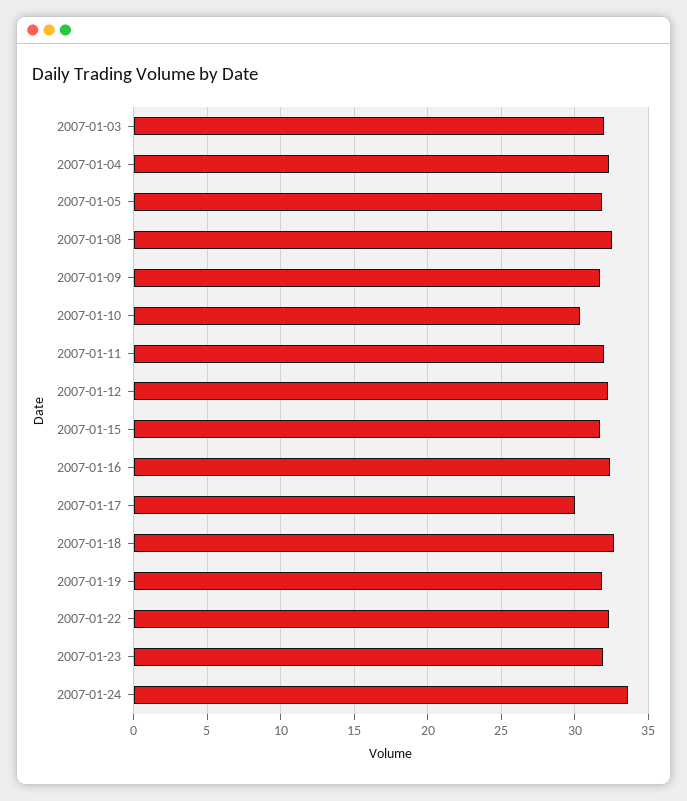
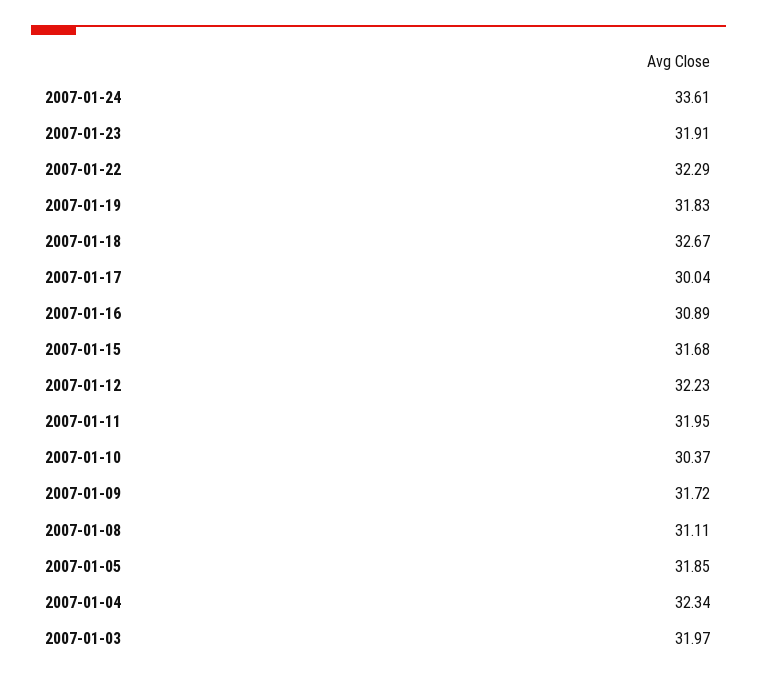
  {
    "2007-01-03": 31.97,
    "2007-01-04": 32.34,
    "2007-01-05": 31.85,
-   "2007-01-08": 32.5,
+   "2007-01-08": 31.11,
    "2007-01-09": 31.72,
    "2007-01-10": 30.37,
    "2007-01-11": 31.95,
    "2007-01-12": 32.23,
    "2007-01-15": 31.68,
-   "2007-01-16": 32.5,
+   "2007-01-16": 30.89,
    "2007-01-17": 30.04,
    "2007-01-18": 32.67,
    "2007-01-19": 31.83,
    "2007-01-22": 32.29,
    "2007-01-23": 31.91,
    "2007-01-24": 33.61
  }

